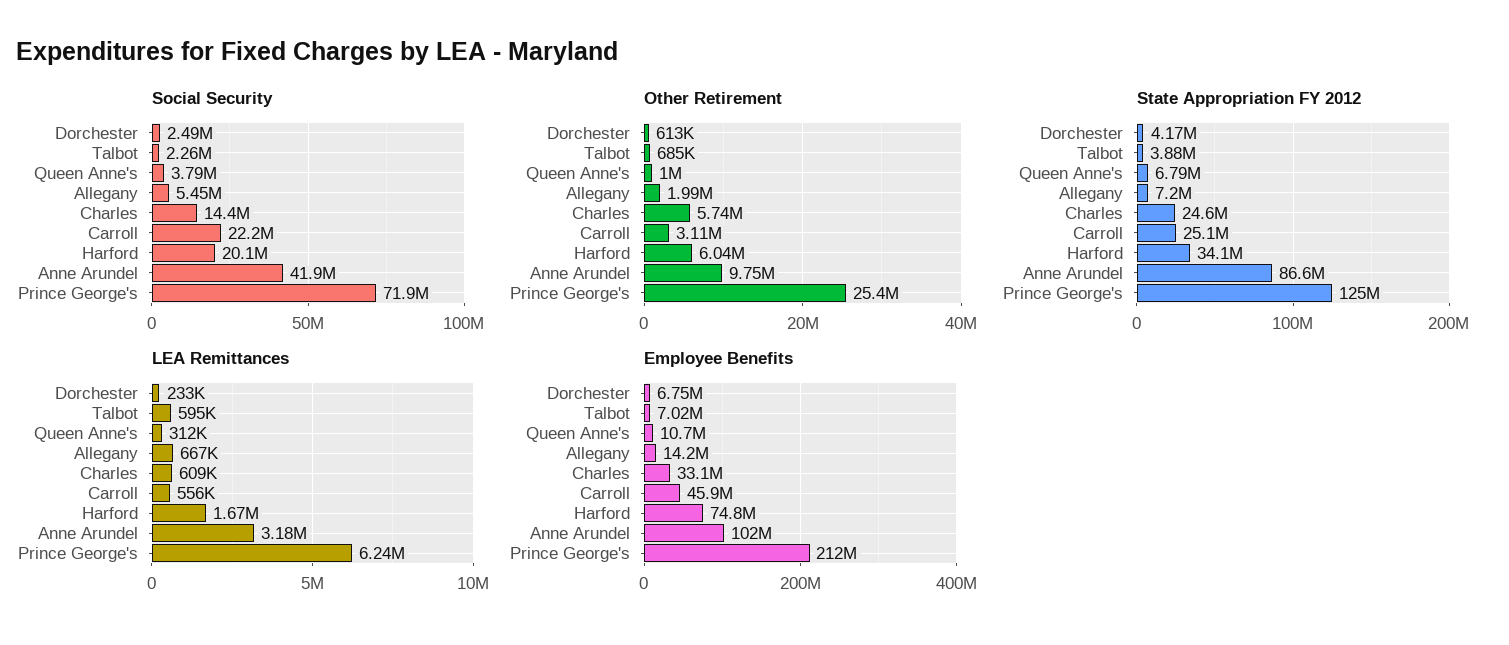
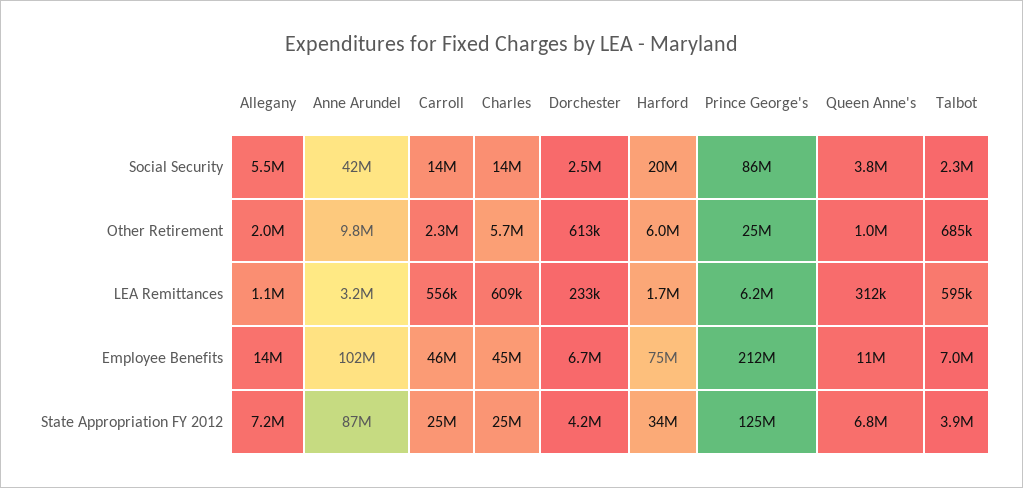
  {
    "Social Security": {
      "Dorchester": 2490000,
      "Talbot": 2260000,
      "Queen Anne's": 3790000,
      "Allegany": 5450000,
      "Charles": 14400000,
-     "Carroll": 22200000,
+     "Carroll": 14000000,
      "Harford": 20100000,
      "Anne Arundel": 41900000,
-     "Prince George's": 71900000
+     "Prince George's": 86000000
    },
    "Other Retirement": {
      "Dorchester": 613000,
      "Talbot": 685000,
      "Queen Anne's": 1000000,
      "Allegany": 1990000,
      "Charles": 5740000,
-     "Carroll": 3110000,
+     "Carroll": 2300000,
      "Harford": 6040000,
      "Anne Arundel": 9750000,
      "Prince George's": 25400000
    },
    "State Appropriation FY 2012": {
      "Dorchester": 4170000,
      "Talbot": 3880000,
      "Queen Anne's": 6790000,
      "Allegany": 7200000,
      "Charles": 24600000,
      "Carroll": 25100000,
      "Harford": 34100000,
      "Anne Arundel": 86600000,
      "Prince George's": 125000000
    },
    "LEA Remittances": {
      "Dorchester": 233000,
      "Talbot": 595000,
      "Queen Anne's": 312000,
-     "Allegany": 667000,
+     "Allegany": 1100000,
      "Charles": 609000,
      "Carroll": 556000,
      "Harford": 1670000,
      "Anne Arundel": 3180000,
      "Prince George's": 6240000
    },
    "Employee Benefits": {
      "Dorchester": 6750000,
      "Talbot": 7020000,
      "Queen Anne's": 10700000,
      "Allegany": 14200000,
-     "Charles": 33100000,
+     "Charles": 45000000,
      "Carroll": 45900000,
      "Harford": 74800000,
      "Anne Arundel": 102000000,
      "Prince George's": 212000000
    }
  }

